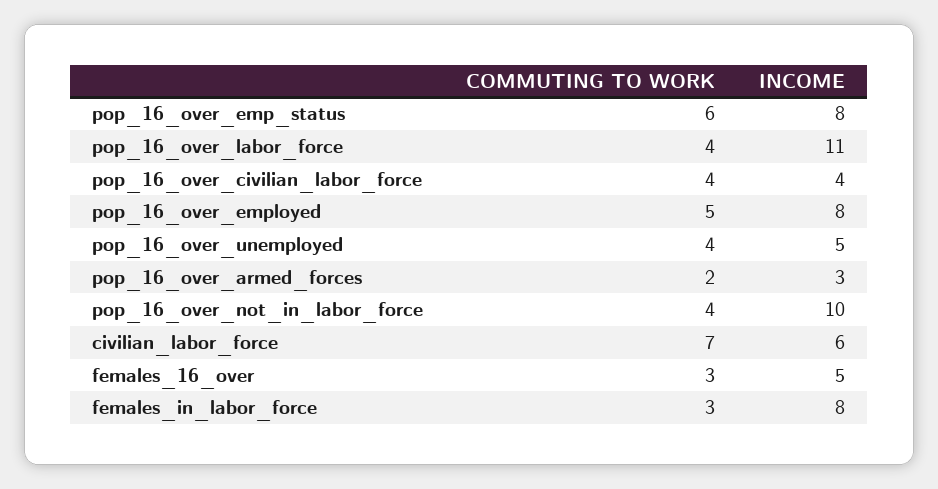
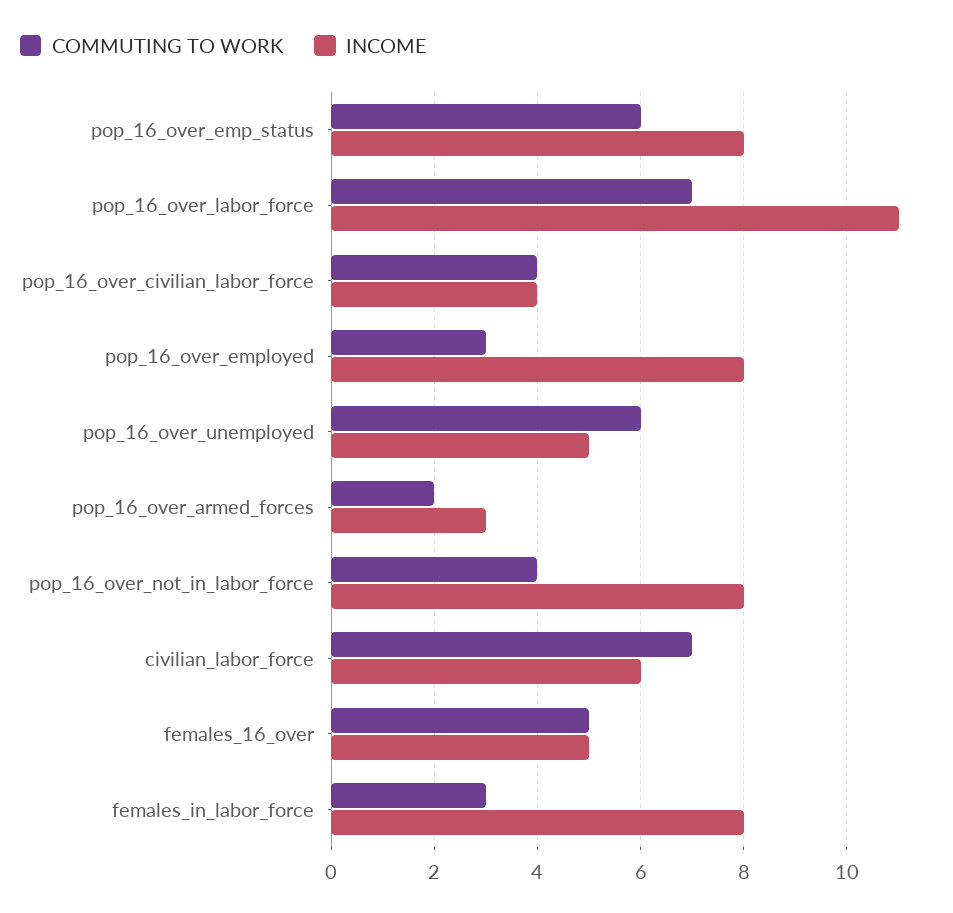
  {
    "COMMUTING TO WORK": {
      "pop_16_over_emp_status": 6,
-     "pop_16_over_labor_force": 4,
+     "pop_16_over_labor_force": 7,
      "pop_16_over_civilian_labor_force": 4,
-     "pop_16_over_employed": 5,
+     "pop_16_over_employed": 3,
-     "pop_16_over_unemployed": 4,
+     "pop_16_over_unemployed": 6,
      "pop_16_over_armed_forces": 2,
      "pop_16_over_not_in_labor_force": 4,
      "civilian_labor_force": 7,
-     "females_16_over": 3,
+     "females_16_over": 5,
      "females_in_labor_force": 3
    },
    "INCOME": {
      "pop_16_over_emp_status": 8,
      "pop_16_over_labor_force": 11,
      "pop_16_over_civilian_labor_force": 4,
      "pop_16_over_employed": 8,
      "pop_16_over_unemployed": 5,
      "pop_16_over_armed_forces": 3,
-     "pop_16_over_not_in_labor_force": 10,
+     "pop_16_over_not_in_labor_force": 8,
      "civilian_labor_force": 6,
      "females_16_over": 5,
      "females_in_labor_force": 8
    }
  }

